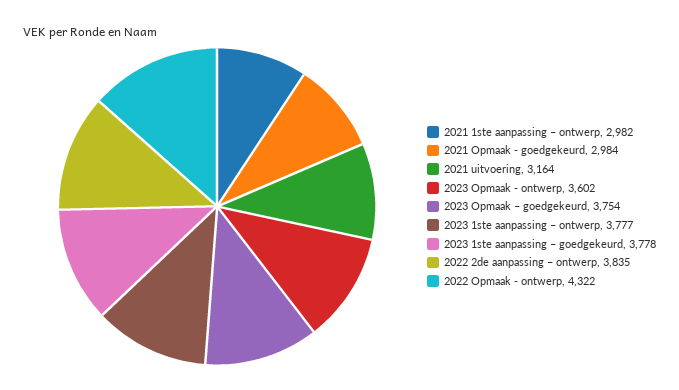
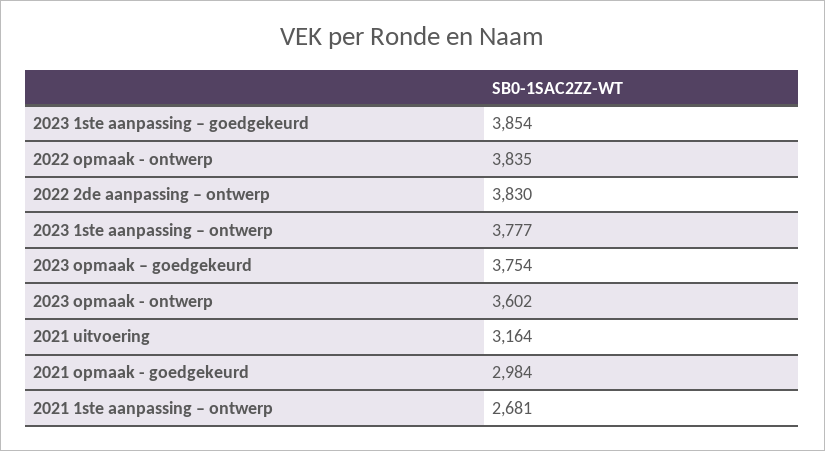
  {
-   "2021 1ste aanpassing – ontwerp": 2982,
+   "2021 1ste aanpassing – ontwerp": 2681,
    "2021 Opmaak - goedgekeurd": 2984,
    "2021 uitvoering": 3164,
    "2023 Opmaak - ontwerp": 3602,
    "2023 Opmaak – goedgekeurd": 3754,
    "2023 1ste aanpassing – ontwerp": 3777,
-   "2023 1ste aanpassing – goedgekeurd": 3778,
+   "2023 1ste aanpassing – goedgekeurd": 3854,
-   "2022 2de aanpassing – ontwerp": 3835,
+   "2022 2de aanpassing – ontwerp": 3830,
-   "2022 Opmaak - ontwerp": 4322
+   "2022 Opmaak - ontwerp": 3835
  }

